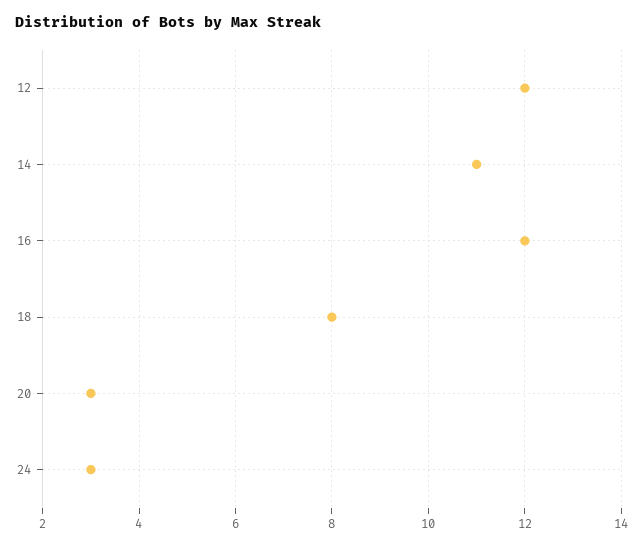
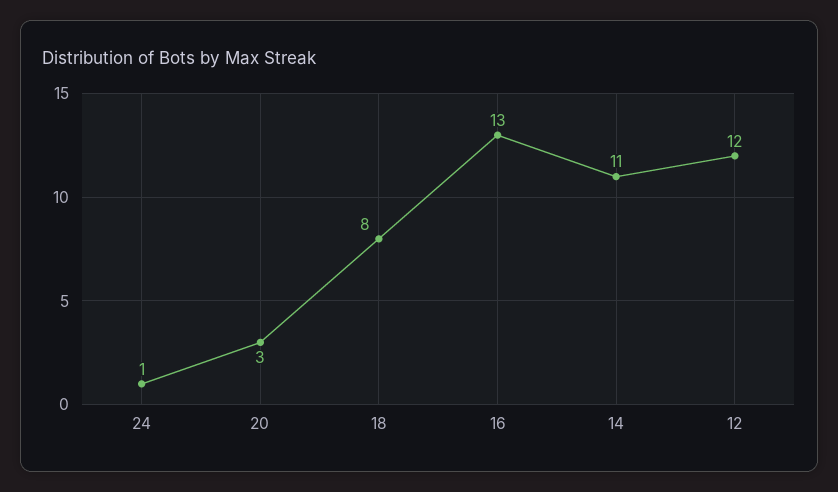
  {
    "12": 12,
    "14": 11,
-   "16": 12,
+   "16": 13,
    "18": 8,
    "20": 3,
-   "24": 3
+   "24": 1
  }

